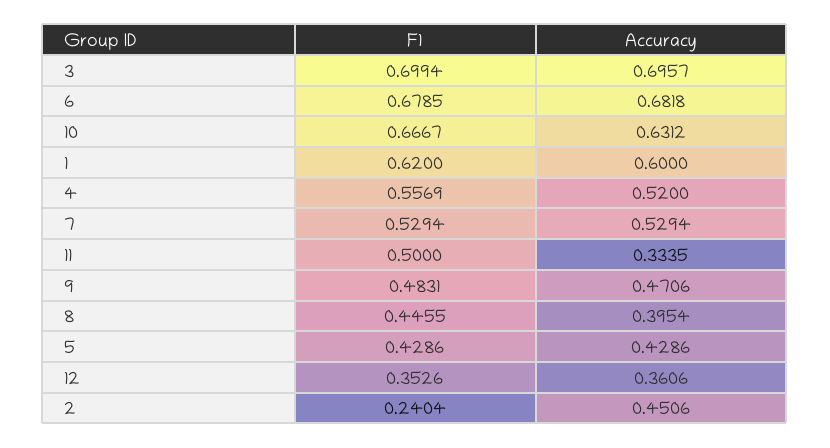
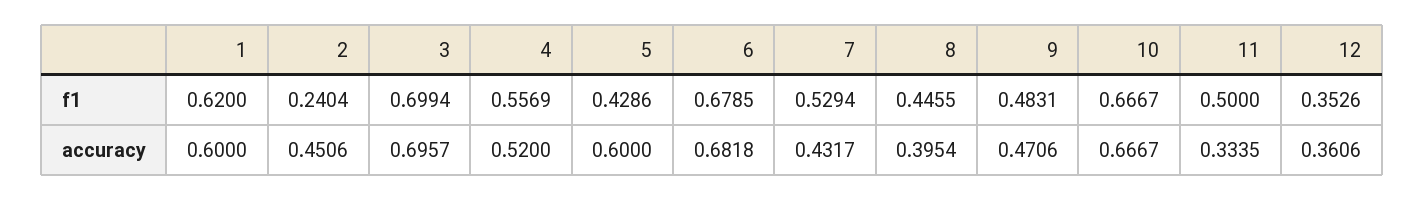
  {
    "F1": {
      "3": 0.6994,
      "6": 0.6785,
      "10": 0.6667,
      "1": 0.62,
      "4": 0.5569,
      "7": 0.5294,
      "11": 0.5,
      "9": 0.4831,
      "8": 0.4455,
      "5": 0.4286,
      "12": 0.3526,
      "2": 0.2404
    },
    "Accuracy": {
      "3": 0.6957,
      "6": 0.6818,
-     "10": 0.6312,
+     "10": 0.6667,
      "1": 0.6,
      "4": 0.52,
-     "7": 0.5294,
+     "7": 0.4317,
      "11": 0.3335,
      "9": 0.4706,
      "8": 0.3954,
-     "5": 0.4286,
+     "5": 0.6,
      "12": 0.3606,
      "2": 0.4506
    }
  }

